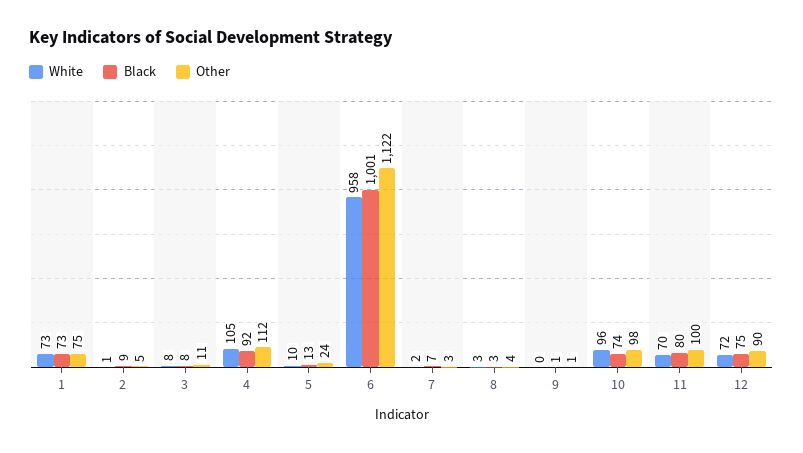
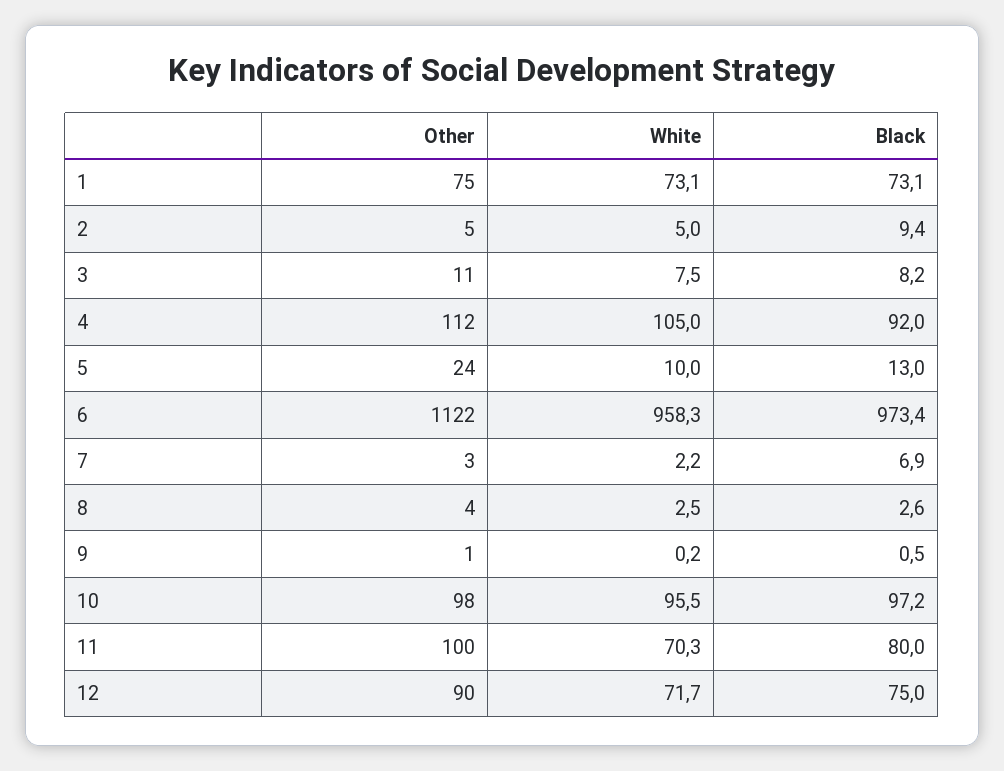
  {
    "White": {
      "1": 73.1,
-     "2": 1,
+     "2": 5,
      "3": 7.5,
      "4": 105,
      "5": 10,
      "6": 958.3,
      "7": 2.2,
      "8": 2.5,
      "9": 0.2,
      "10": 95.5,
      "11": 70.3,
      "12": 71.7
    },
    "Black": {
      "1": 73.1,
      "2": 9.4,
      "3": 8.2,
      "4": 92,
      "5": 13,
-     "6": 1001,
+     "6": 973.4,
      "7": 6.9,
      "8": 2.6,
      "9": 0.5,
-     "10": 74,
+     "10": 97.2,
      "11": 80,
      "12": 75
    },
    "Other": {
      "1": 75,
      "2": 5,
      "3": 11,
      "4": 112,
      "5": 24,
      "6": 1122,
      "7": 3,
      "8": 4,
      "9": 1,
      "10": 98,
      "11": 100,
      "12": 90
    }
  }

